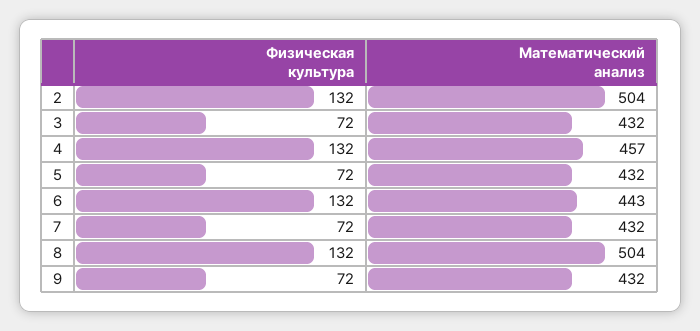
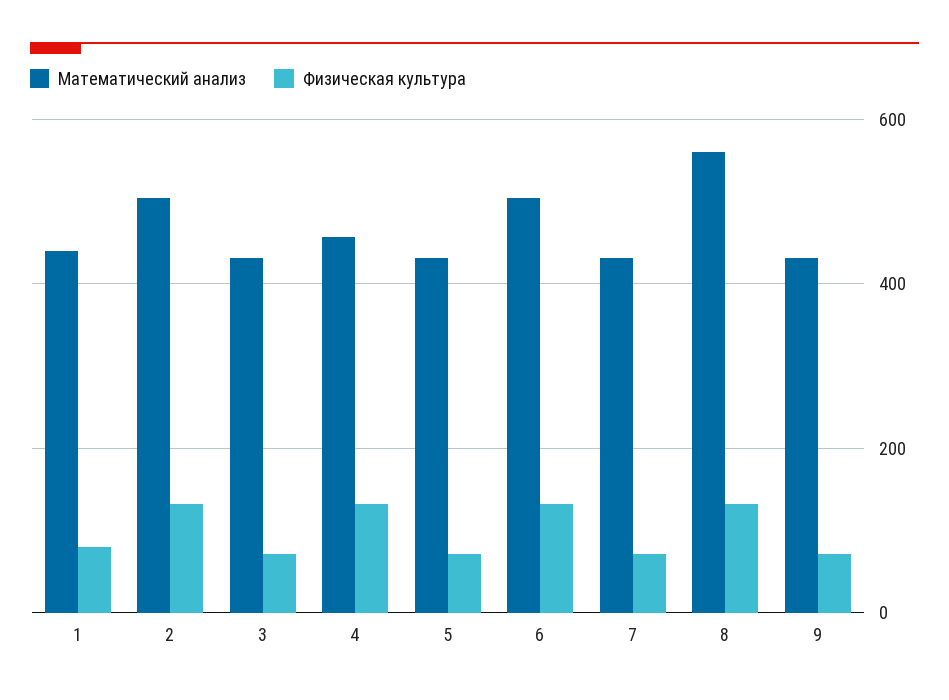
  {
    "Физическая культура": {
      "2": 132,
      "3": 72,
      "4": 132,
      "5": 72,
      "6": 132,
      "7": 72,
      "8": 132,
-     "9": 72
+     "9": 72,
+     "1": 80
    },
    "Математический анализ": {
      "2": 504,
      "3": 432,
      "4": 457,
      "5": 432,
-     "6": 443,
+     "6": 500,
      "7": 432,
-     "8": 504,
+     "8": 560,
-     "9": 432
+     "9": 432,
+     "1": 440
    }
  }

